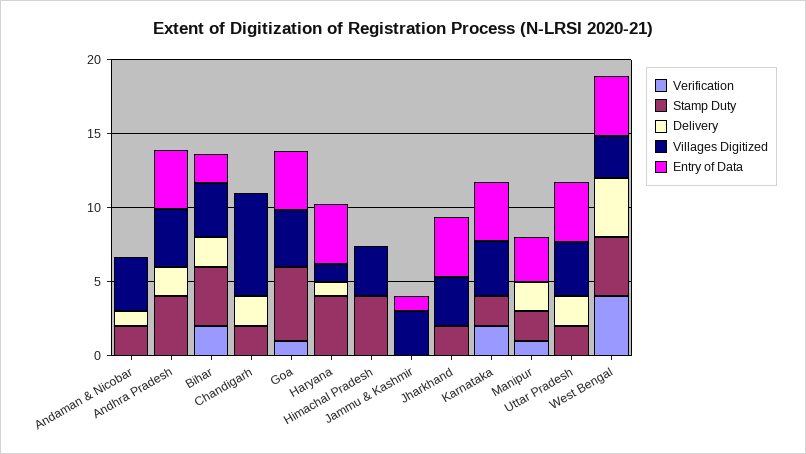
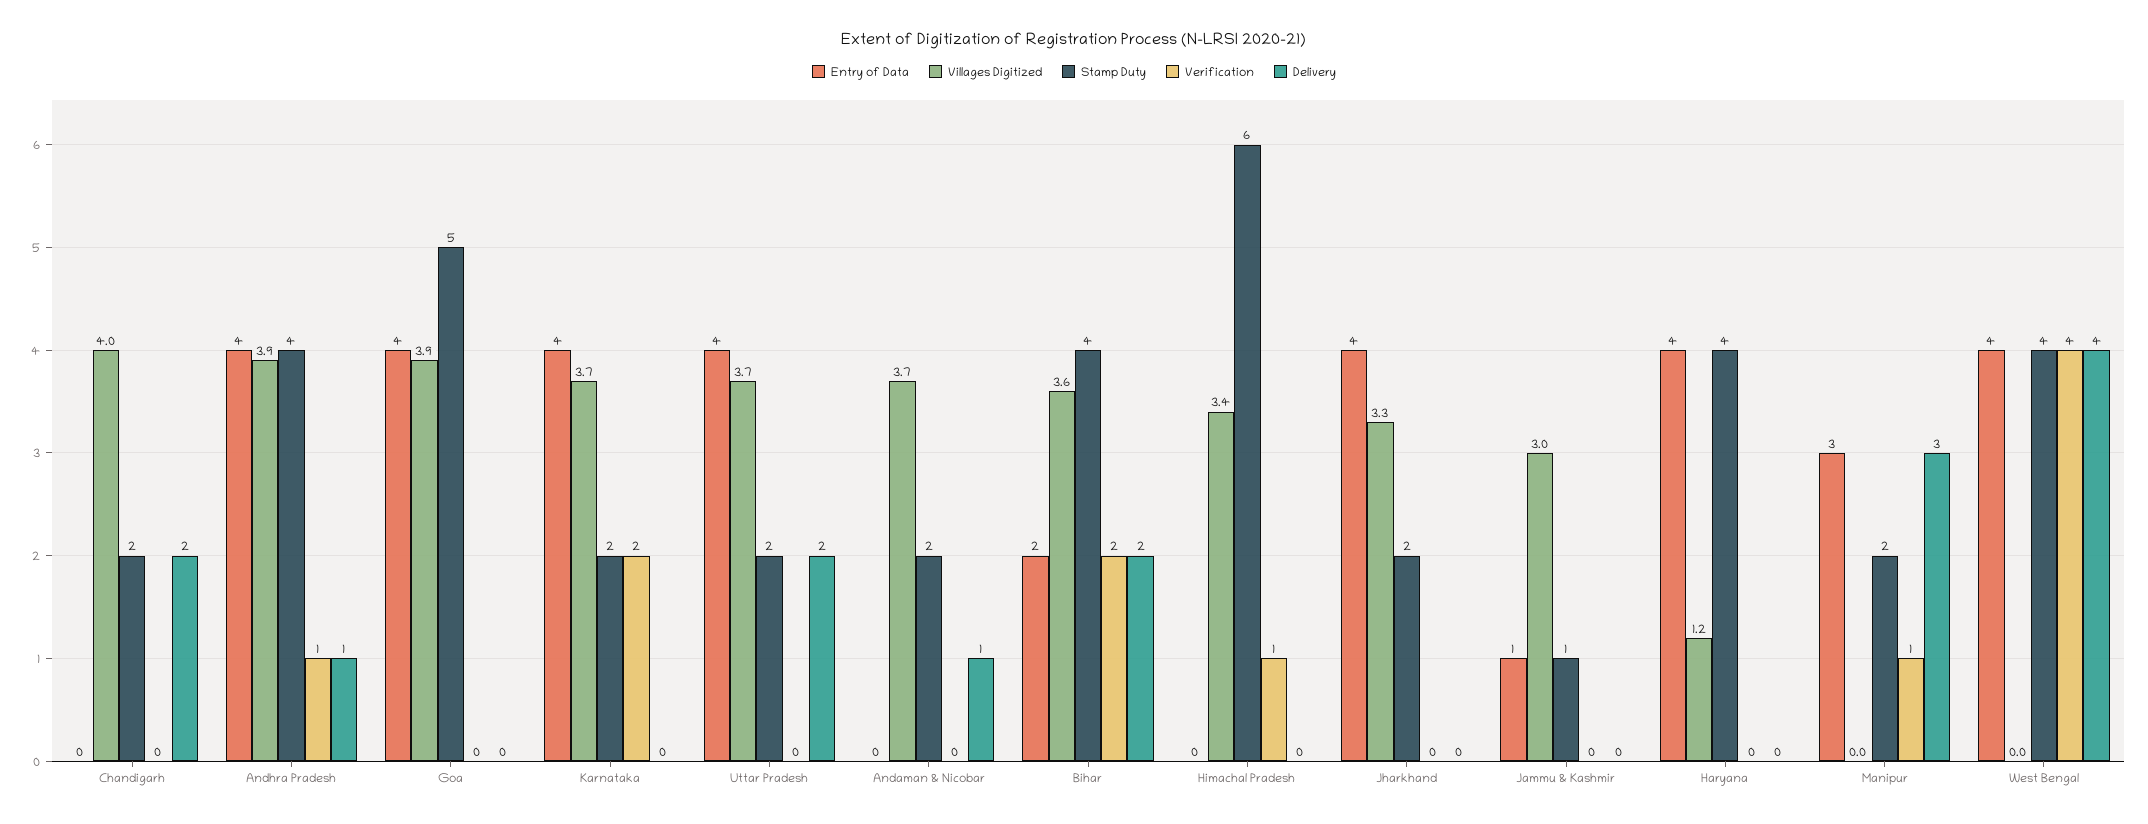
  {
    "Verification": {
      "Andaman & Nicobar": 0,
-     "Andhra Pradesh": 0,
+     "Andhra Pradesh": 1,
      "Bihar": 2,
      "Chandigarh": 0,
-     "Goa": 1,
+     "Goa": 0,
      "Haryana": 0,
-     "Himachal Pradesh": 0,
+     "Himachal Pradesh": 1,
      "Jammu & Kashmir": 0,
      "Jharkhand": 0,
      "Karnataka": 2,
      "Manipur": 1,
      "Uttar Pradesh": 0,
      "West Bengal": 4
    },
    "Stamp Duty": {
      "Andaman & Nicobar": 2,
      "Andhra Pradesh": 4,
      "Bihar": 4,
      "Chandigarh": 2,
      "Goa": 5,
      "Haryana": 4,
-     "Himachal Pradesh": 4,
+     "Himachal Pradesh": 6,
-     "Jammu & Kashmir": 0,
+     "Jammu & Kashmir": 1,
      "Jharkhand": 2,
      "Karnataka": 2,
      "Manipur": 2,
      "Uttar Pradesh": 2,
      "West Bengal": 4
    },
    "Delivery": {
      "Andaman & Nicobar": 1,
-     "Andhra Pradesh": 2,
+     "Andhra Pradesh": 1,
      "Bihar": 2,
      "Chandigarh": 2,
      "Goa": 0,
-     "Haryana": 1,
+     "Haryana": 0,
      "Himachal Pradesh": 0,
      "Jammu & Kashmir": 0,
      "Jharkhand": 0,
      "Karnataka": 0,
-     "Manipur": 2,
+     "Manipur": 3,
      "Uttar Pradesh": 2,
      "West Bengal": 4
    },
    "Villages Digitized": {
      "Andaman & Nicobar": 3.7,
      "Andhra Pradesh": 3.9,
      "Bihar": 3.6,
-     "Chandigarh": 7,
+     "Chandigarh": 4,
      "Goa": 3.9,
      "Haryana": 1.2,
      "Himachal Pradesh": 3.4,
      "Jammu & Kashmir": 3,
      "Jharkhand": 3.3,
      "Karnataka": 3.7,
      "Manipur": 0,
      "Uttar Pradesh": 3.7,
-     "West Bengal": 3
+     "West Bengal": 0
    },
    "Entry of Data": {
      "Andaman & Nicobar": 0,
      "Andhra Pradesh": 4,
      "Bihar": 2,
      "Chandigarh": 0,
      "Goa": 4,
      "Haryana": 4,
      "Himachal Pradesh": 0,
      "Jammu & Kashmir": 1,
      "Jharkhand": 4,
      "Karnataka": 4,
      "Manipur": 3,
      "Uttar Pradesh": 4,
      "West Bengal": 4
    }
  }

